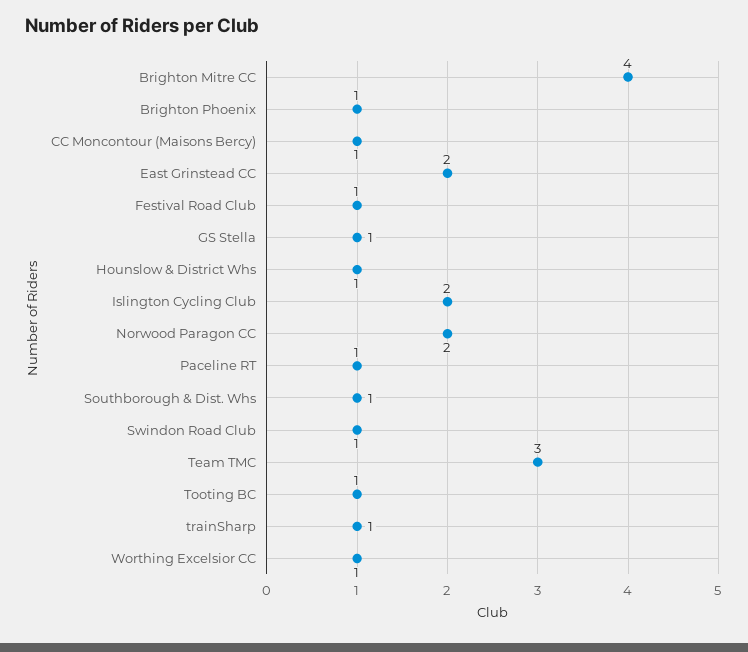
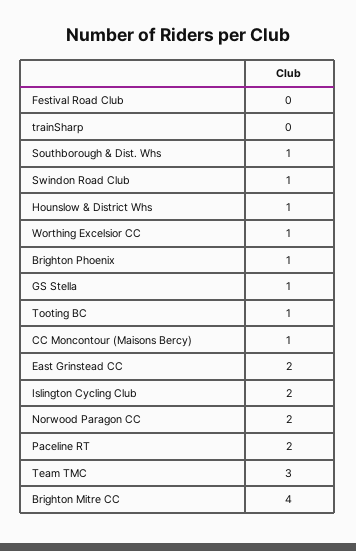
  {
    "Brighton Mitre CC": 4,
    "Brighton Phoenix": 1,
    "CC Moncontour (Maisons Bercy)": 1,
    "East Grinstead CC": 2,
-   "Festival Road Club": 1,
+   "Festival Road Club": 0,
    "GS Stella": 1,
    "Hounslow & District Whs": 1,
    "Islington Cycling Club": 2,
    "Norwood Paragon CC": 2,
-   "Paceline RT": 1,
+   "Paceline RT": 2,
    "Southborough & Dist. Whs": 1,
    "Swindon Road Club": 1,
    "Team TMC": 3,
    "Tooting BC": 1,
-   "trainSharp": 1,
+   "trainSharp": 0,
    "Worthing Excelsior CC": 1
  }

